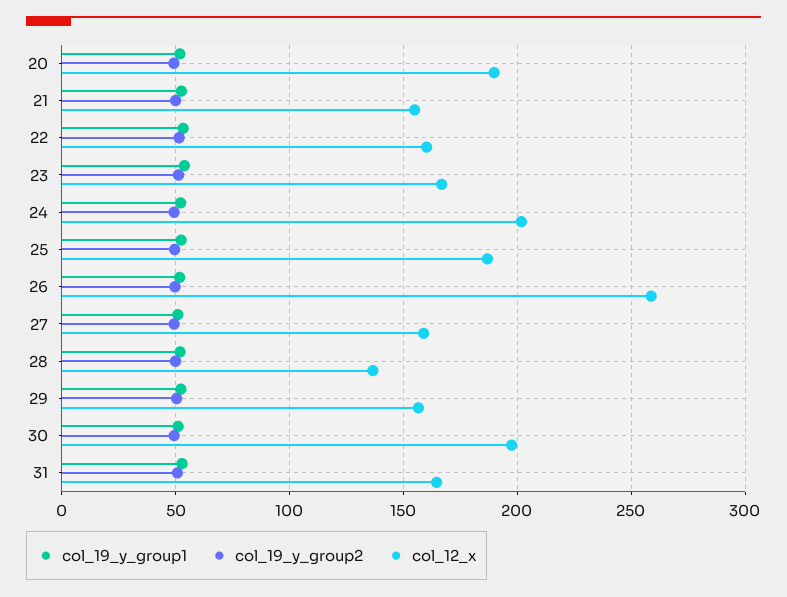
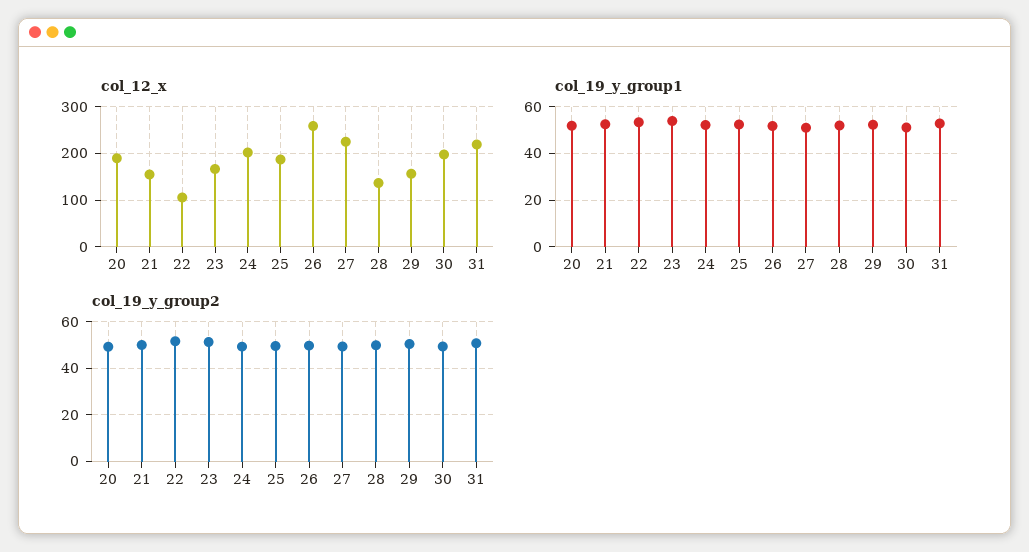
  {
    "col_19_y_group1": {
      "20": 50,
      "21": 55,
      "22": 55,
      "23": 55,
      "24": 50,
      "25": 50,
      "26": 50,
      "27": 50,
      "28": 50,
      "29": 50,
      "30": 50,
      "31": 55
    },
    "col_19_y_group2": {
      "20": 50,
      "21": 50,
      "22": 50,
      "23": 50,
      "24": 50,
      "25": 50,
      "26": 50,
      "27": 50,
      "28": 50,
      "29": 50,
      "30": 50,
      "31": 50
    },
    "col_12_x": {
      "20": 190,
      "21": 155,
-     "22": 160,
+     "22": 100,
      "23": 165,
      "24": 200,
      "25": 185,
      "26": 260,
-     "27": 160,
+     "27": 220,
      "28": 135,
      "29": 155,
      "30": 200,
-     "31": 165
+     "31": 220
    }
  }

